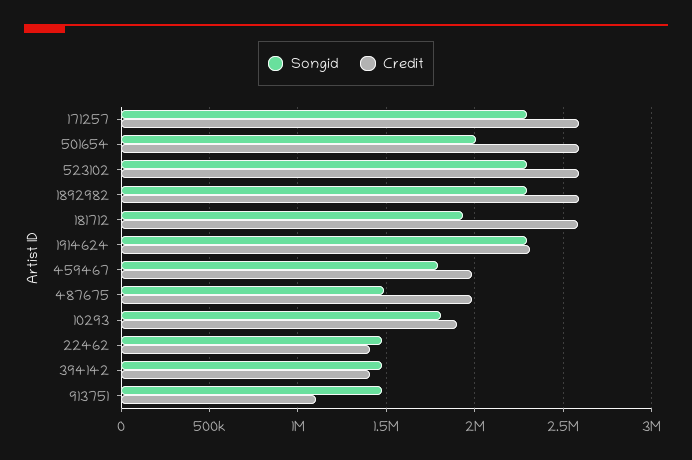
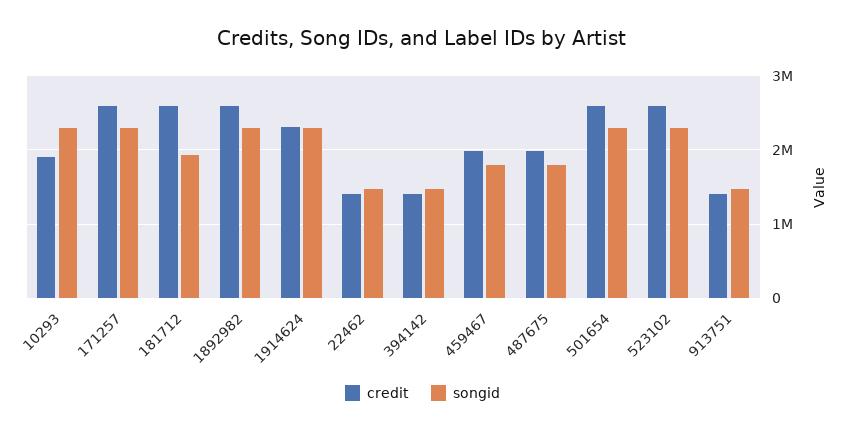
  {
    "Songid": {
      "171257": 2300000,
-     "501654": 2000000,
+     "501654": 2300000,
      "523102": 2300000,
      "1892982": 2300000,
      "181712": 1950000,
      "1914624": 2300000,
      "459467": 1800000,
-     "487675": 1500000,
+     "487675": 1800000,
-     "10293": 1800000,
+     "10293": 2300000,
      "22462": 1450000,
      "394142": 1450000,
      "913751": 1450000
    },
    "Credit": {
      "171257": 2600000,
      "501654": 2600000,
      "523102": 2600000,
      "1892982": 2600000,
      "181712": 2600000,
      "1914624": 2300000,
      "459467": 2000000,
      "487675": 2000000,
      "10293": 1900000,
      "22462": 1400000,
      "394142": 1400000,
-     "913751": 1100000
+     "913751": 1400000
    }
  }

